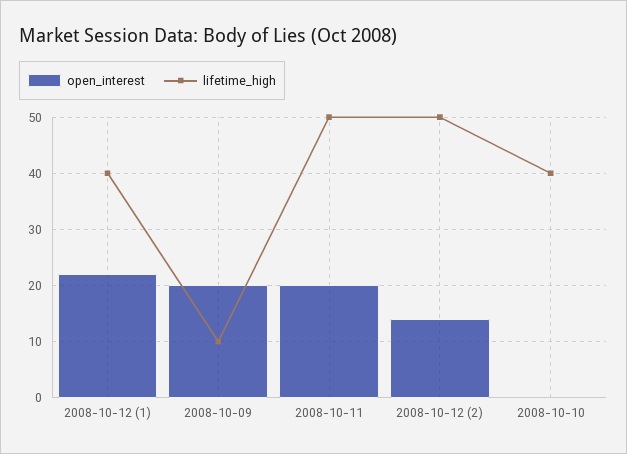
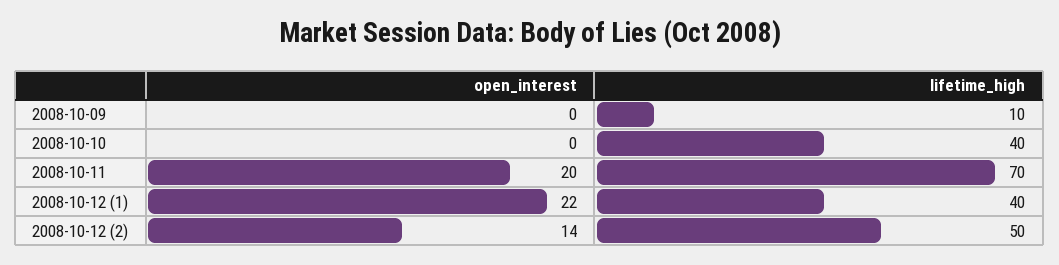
  {
    "open_interest": {
      "2008-10-12 (1)": 22,
-     "2008-10-09": 20,
+     "2008-10-09": 0,
      "2008-10-11": 20,
      "2008-10-12 (2)": 14,
      "2008-10-10": 0
    },
    "lifetime_high": {
      "2008-10-12 (1)": 40,
      "2008-10-09": 10,
-     "2008-10-11": 50,
+     "2008-10-11": 70,
      "2008-10-12 (2)": 50,
      "2008-10-10": 40
    }
  }

